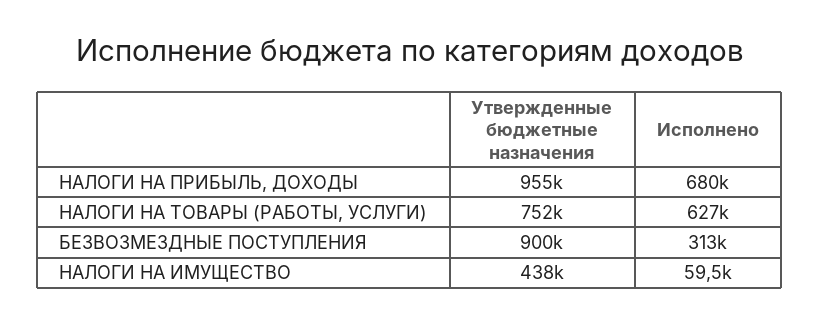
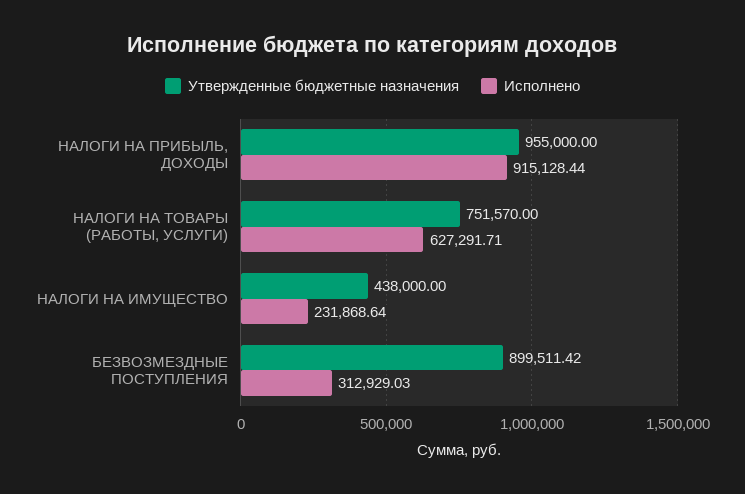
  {
    "Утвержденные бюджетные назначения": {
      "НАЛОГИ НА ПРИБЫЛЬ, ДОХОДЫ": 955000,
      "НАЛОГИ НА ТОВАРЫ (РАБОТЫ, УСЛУГИ)": 751570,
      "БЕЗВОЗМЕЗДНЫЕ ПОСТУПЛЕНИЯ": 899511.42,
      "НАЛОГИ НА ИМУЩЕСТВО": 438000
    },
    "Исполнено": {
-     "НАЛОГИ НА ПРИБЫЛЬ, ДОХОДЫ": 680000,
+     "НАЛОГИ НА ПРИБЫЛЬ, ДОХОДЫ": 915128.44,
      "НАЛОГИ НА ТОВАРЫ (РАБОТЫ, УСЛУГИ)": 627291.71,
      "БЕЗВОЗМЕЗДНЫЕ ПОСТУПЛЕНИЯ": 312929.03,
-     "НАЛОГИ НА ИМУЩЕСТВО": 59500
+     "НАЛОГИ НА ИМУЩЕСТВО": 231868.64
    }
  }

